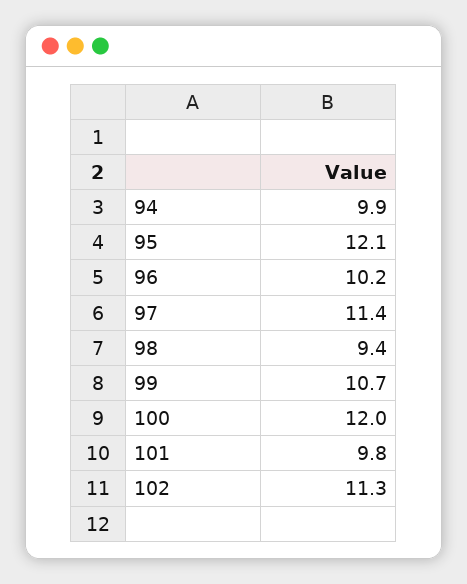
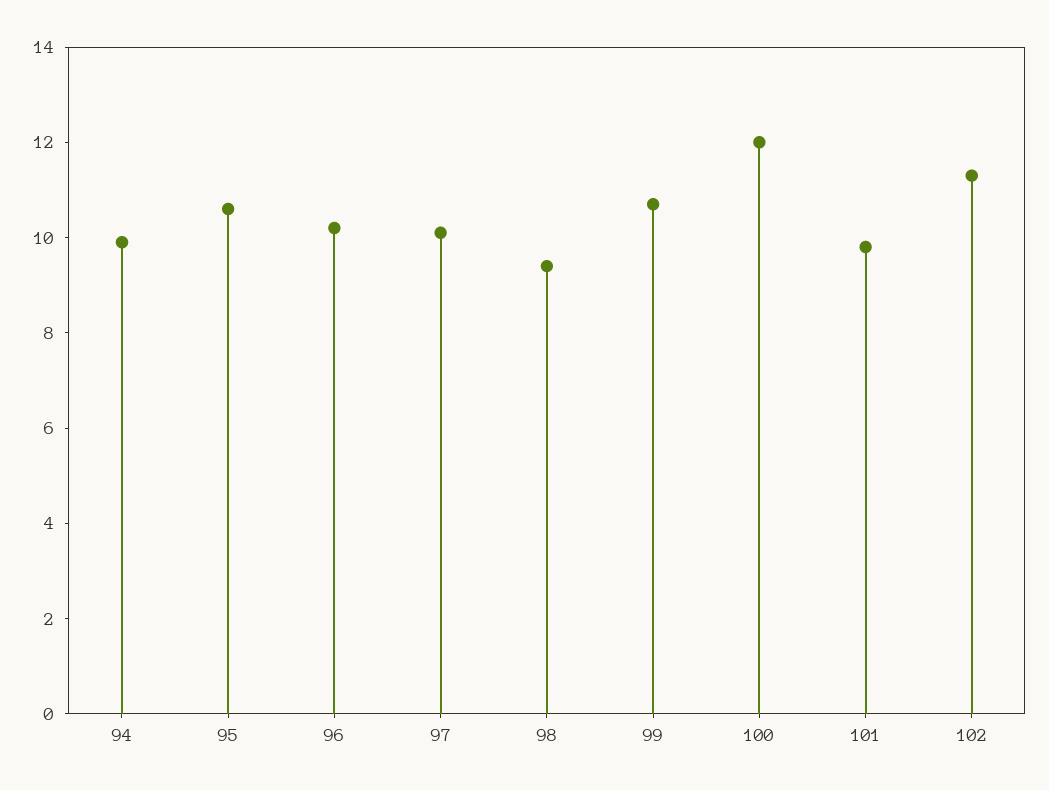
  {
    "94": 9.9,
-   "95": 12.1,
+   "95": 10.5,
    "96": 10.2,
-   "97": 11.4,
+   "97": 10,
    "98": 9.4,
    "99": 10.7,
    "100": 12,
    "101": 9.8,
    "102": 11.3
  }

